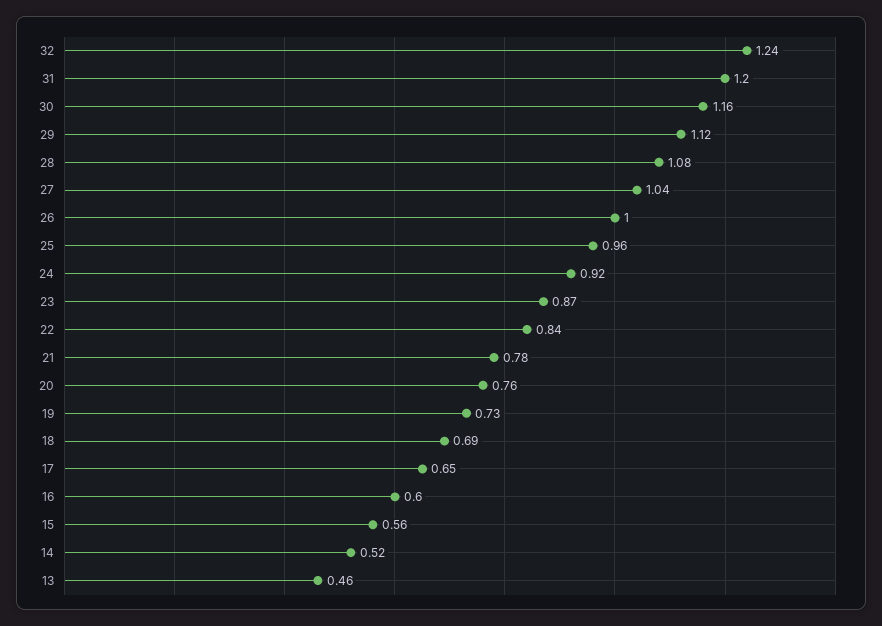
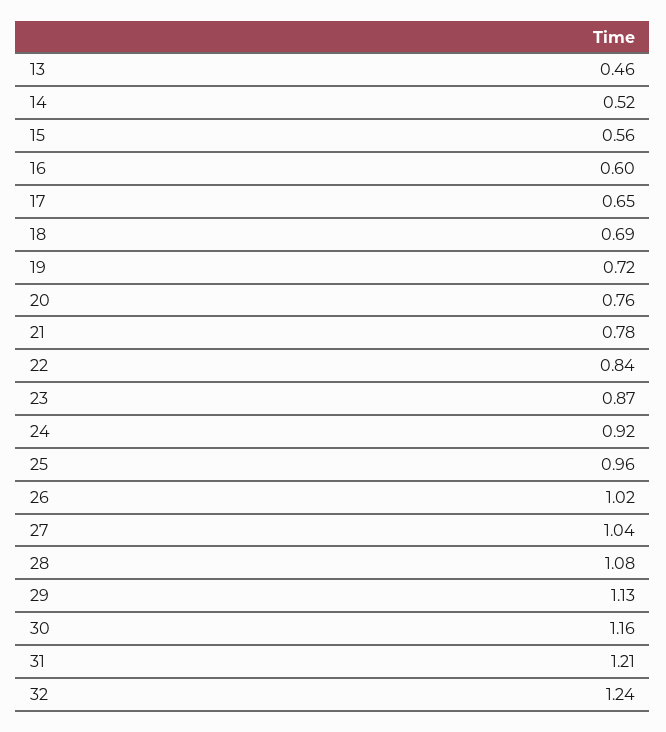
  {
    "32": 1.24,
-   "31": 1.2,
+   "31": 1.21,
    "30": 1.16,
-   "29": 1.12,
+   "29": 1.13,
    "28": 1.08,
    "27": 1.04,
-   "26": 1,
+   "26": 1.02,
    "25": 0.96,
    "24": 0.92,
    "23": 0.87,
    "22": 0.84,
    "21": 0.78,
    "20": 0.76,
-   "19": 0.73,
+   "19": 0.72,
    "18": 0.69,
    "17": 0.65,
    "16": 0.6,
    "15": 0.56,
    "14": 0.52,
    "13": 0.46
  }

